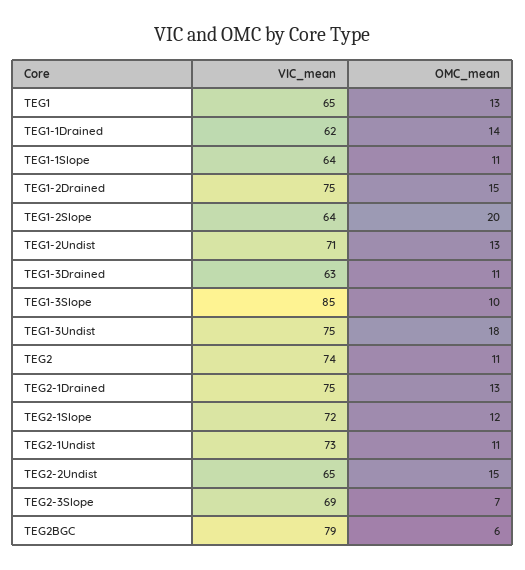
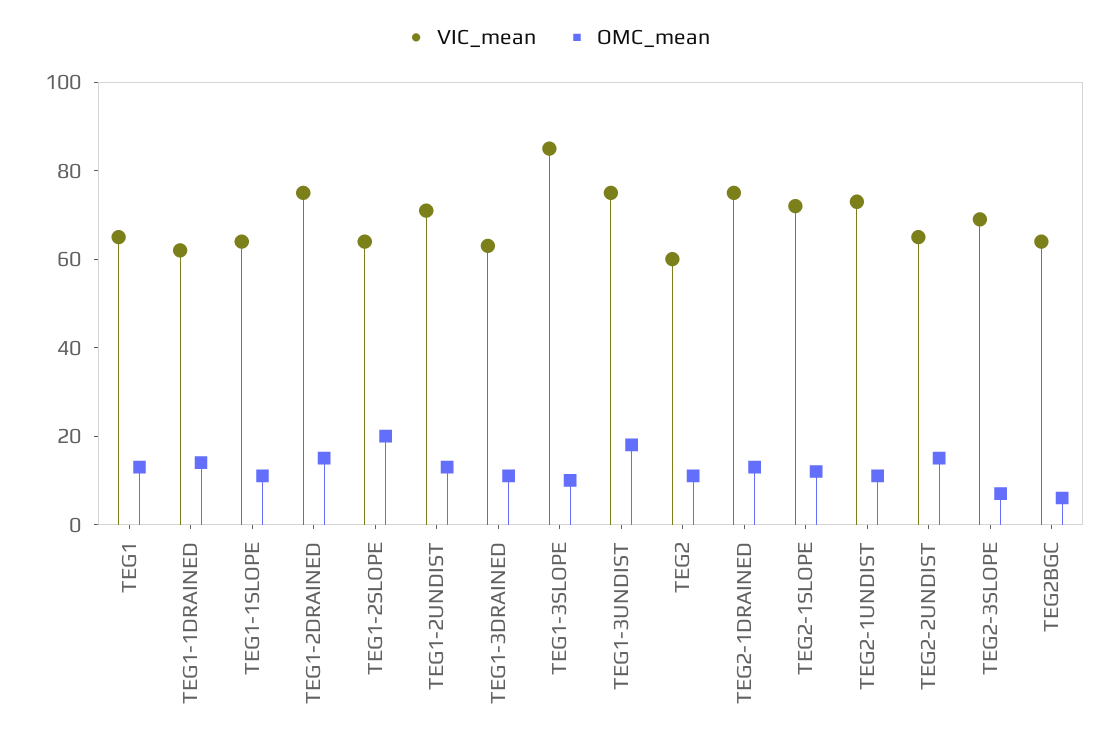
  {
    "VIC_mean": {
      "TEG1": 65,
      "TEG1-1Drained": 62,
      "TEG1-1Slope": 64,
      "TEG1-2Drained": 75,
      "TEG1-2Slope": 64,
      "TEG1-2Undist": 71,
      "TEG1-3Drained": 63,
      "TEG1-3Slope": 85,
      "TEG1-3Undist": 75,
-     "TEG2": 74,
+     "TEG2": 60,
      "TEG2-1Drained": 75,
      "TEG2-1Slope": 72,
      "TEG2-1Undist": 73,
      "TEG2-2Undist": 65,
      "TEG2-3Slope": 69,
-     "TEG2BGC": 79
+     "TEG2BGC": 65
    },
    "OMC_mean": {
      "TEG1": 13,
      "TEG1-1Drained": 14,
      "TEG1-1Slope": 11,
      "TEG1-2Drained": 15,
      "TEG1-2Slope": 20,
      "TEG1-2Undist": 13,
      "TEG1-3Drained": 11,
      "TEG1-3Slope": 10,
      "TEG1-3Undist": 18,
      "TEG2": 11,
      "TEG2-1Drained": 13,
      "TEG2-1Slope": 12,
      "TEG2-1Undist": 11,
      "TEG2-2Undist": 15,
      "TEG2-3Slope": 7,
      "TEG2BGC": 6
    }
  }

